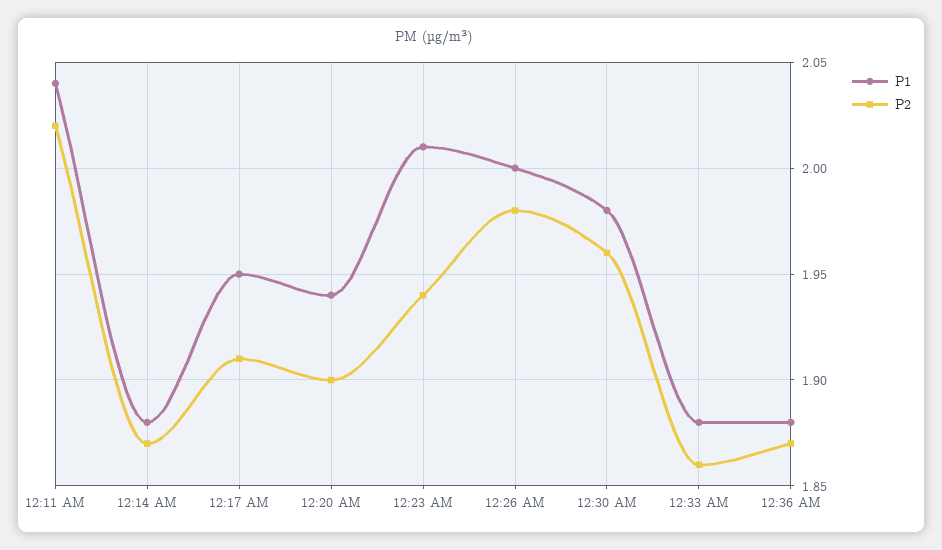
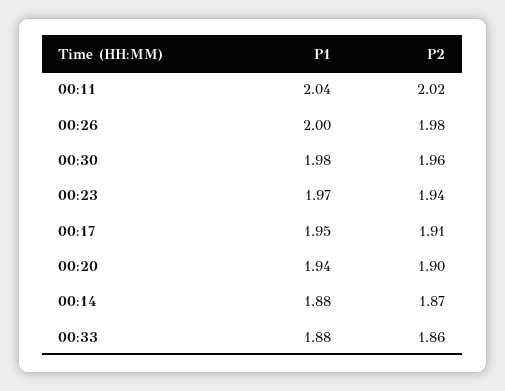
  {
    "P1": {
      "12:11 AM": 2.04,
      "12:14 AM": 1.88,
      "12:17 AM": 1.95,
      "12:20 AM": 1.94,
-     "12:23 AM": 2.01,
+     "12:23 AM": 1.97,
      "12:26 AM": 2,
      "12:30 AM": 1.98,
-     "12:33 AM": 1.88,
+     "12:33 AM": 1.88
-     "12:36 AM": 1.88
    },
    "P2": {
      "12:11 AM": 2.02,
      "12:14 AM": 1.87,
      "12:17 AM": 1.91,
      "12:20 AM": 1.9,
      "12:23 AM": 1.94,
      "12:26 AM": 1.98,
      "12:30 AM": 1.96,
-     "12:33 AM": 1.86,
+     "12:33 AM": 1.86
-     "12:36 AM": 1.87
    }
  }

